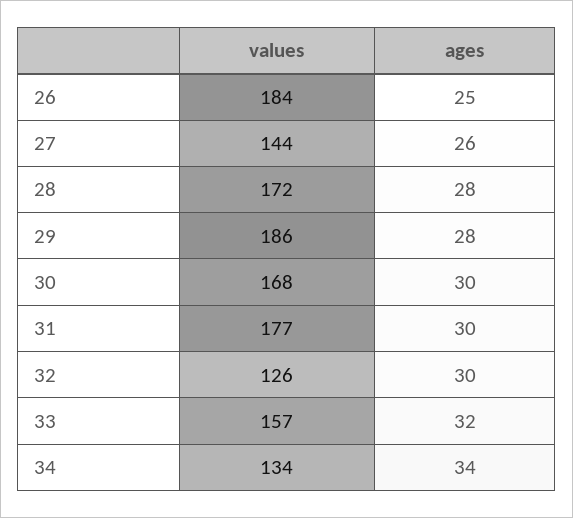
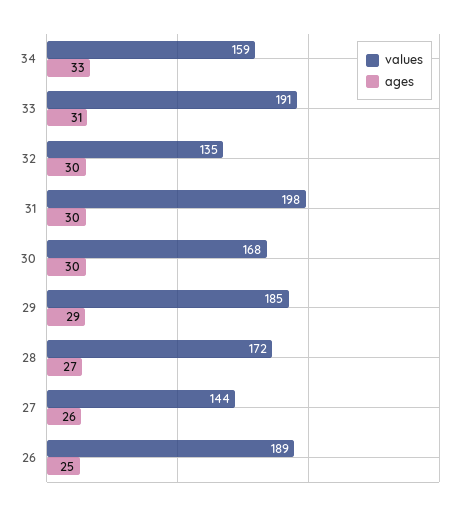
  {
    "values": {
-     "26": 184,
+     "26": 189,
      "27": 144,
      "28": 172,
-     "29": 186,
+     "29": 185,
      "30": 168,
-     "31": 177,
+     "31": 198,
-     "32": 126,
+     "32": 135,
-     "33": 157,
+     "33": 191,
-     "34": 134
+     "34": 159
    },
    "ages": {
      "26": 25,
      "27": 26,
-     "28": 28,
+     "28": 27,
-     "29": 28,
+     "29": 29,
      "30": 30,
      "31": 30,
      "32": 30,
-     "33": 32,
+     "33": 31,
-     "34": 34
+     "34": 33
    }
  }

